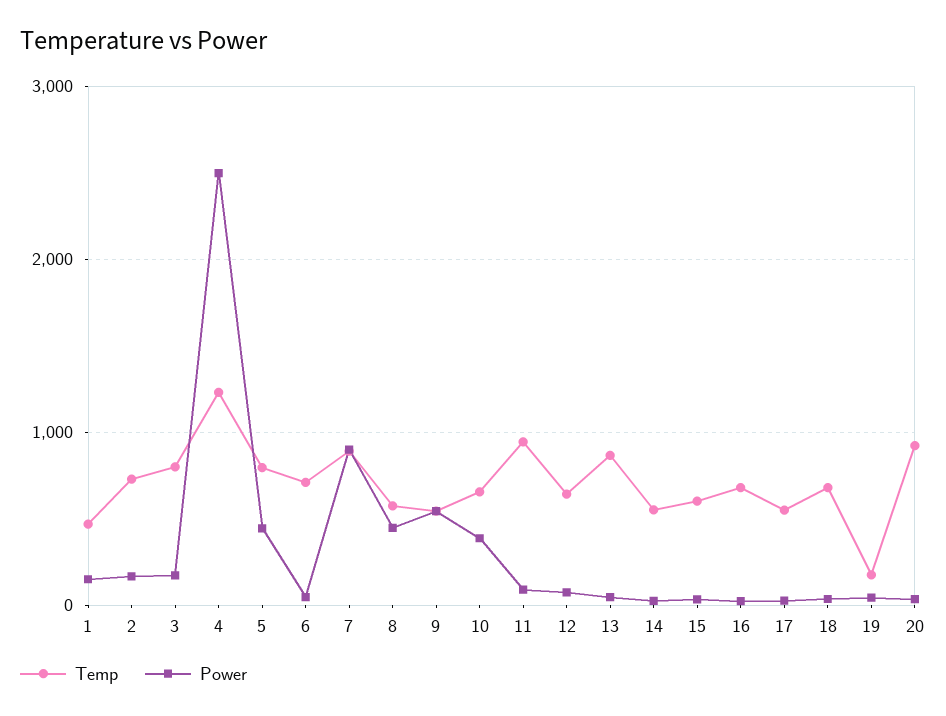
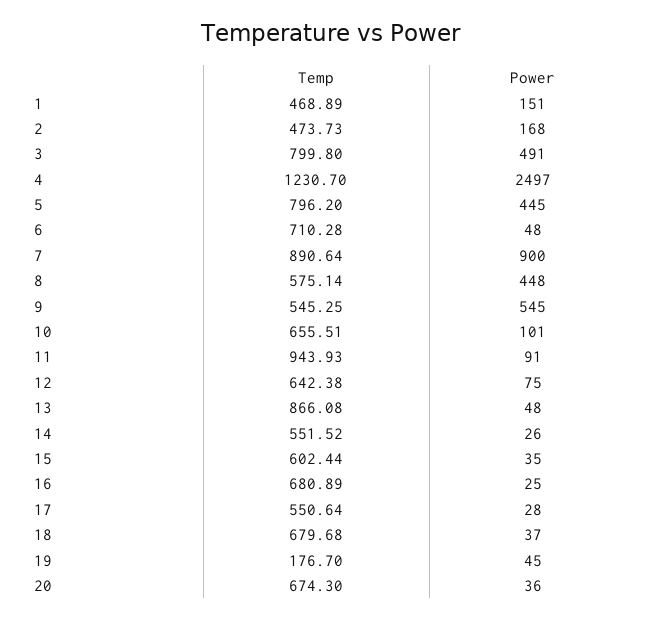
  {
    "Temp": {
      "1": 468.89,
-     "2": 700,
+     "2": 473.73,
      "3": 799.8,
      "4": 1230.7,
      "5": 796.2,
      "6": 710.28,
      "7": 890.64,
      "8": 575.14,
      "9": 545.25,
      "10": 655.51,
      "11": 943.93,
      "12": 642.38,
      "13": 866.08,
      "14": 551.52,
      "15": 602.44,
      "16": 680.89,
      "17": 550.64,
      "18": 679.68,
      "19": 176.7,
-     "20": 900
+     "20": 674.3
    },
    "Power": {
      "1": 151,
      "2": 168,
-     "3": 200,
+     "3": 491,
      "4": 2497,
      "5": 445,
      "6": 48,
      "7": 900,
      "8": 448,
      "9": 545,
-     "10": 400,
+     "10": 101,
      "11": 91,
      "12": 75,
      "13": 48,
      "14": 26,
      "15": 35,
      "16": 25,
      "17": 28,
      "18": 37,
      "19": 45,
      "20": 36
    }
  }

